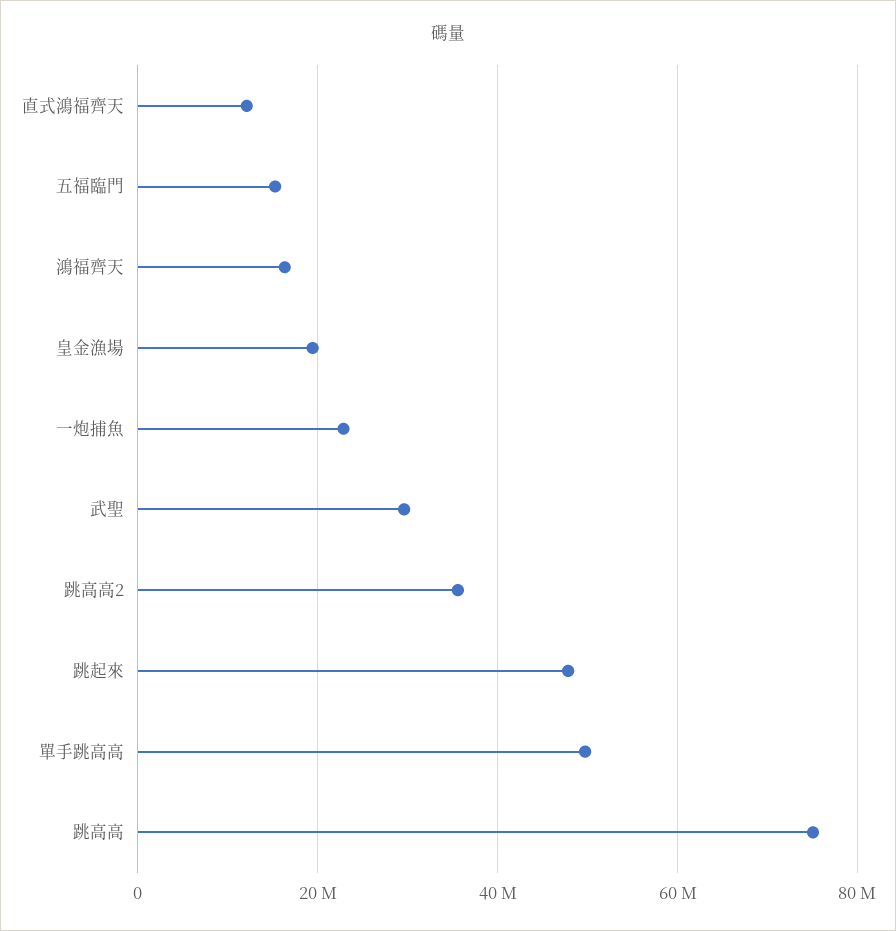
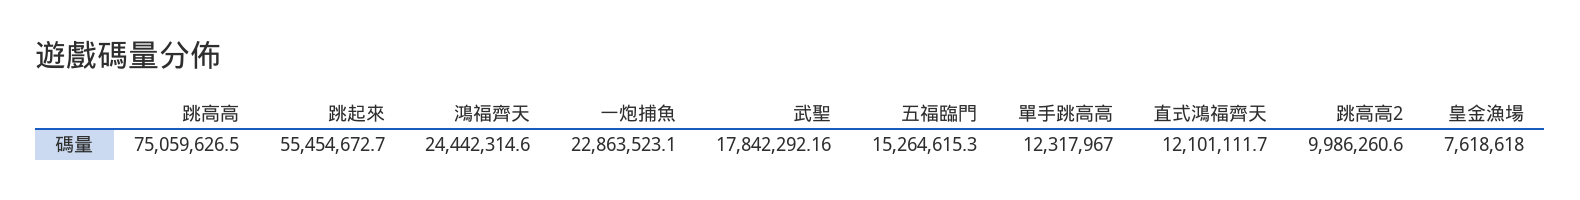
  {
    "直式鴻福齊天": 12101111.7,
    "五福臨門": 15264615.3,
-   "鴻福齊天": 16000000,
+   "鴻福齊天": 24442314.6,
-   "皇金漁場": 20000000,
+   "皇金漁場": 7618618,
    "一炮捕魚": 22863523.1,
-   "武聖": 30000000,
+   "武聖": 17842292.16,
-   "跳高高2": 36000000,
+   "跳高高2": 9986260.6,
-   "跳起來": 48000000,
+   "跳起來": 55454672.7,
-   "單手跳高高": 50000000,
+   "單手跳高高": 12317967,
    "跳高高": 75059626.5
  }

